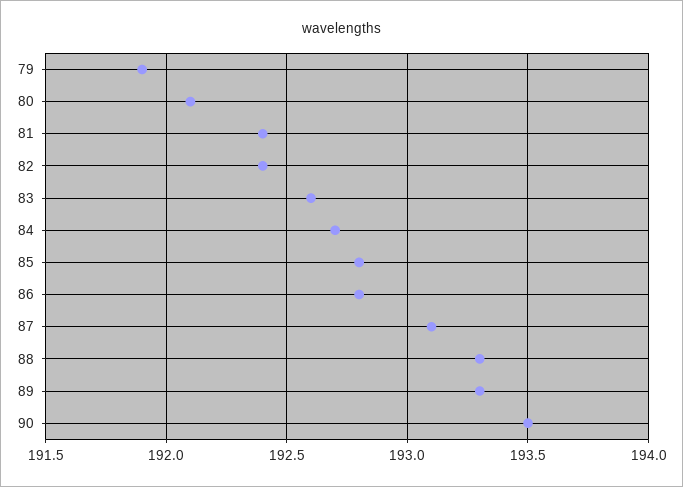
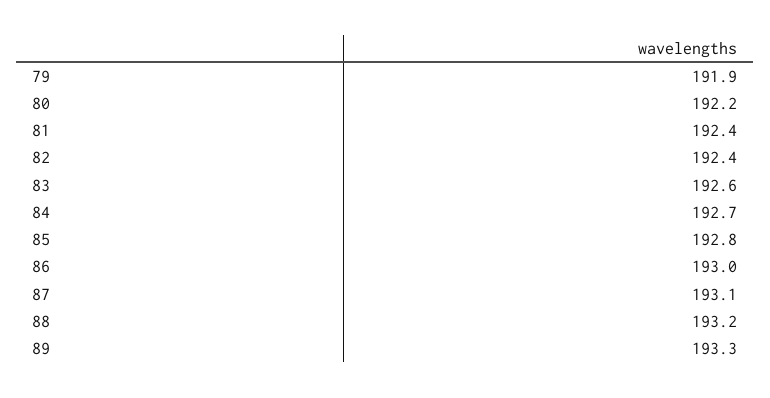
  {
    "79": 191.9,
-   "80": 192.1,
+   "80": 192.2,
    "81": 192.4,
    "82": 192.4,
    "83": 192.6,
    "84": 192.7,
    "85": 192.8,
-   "86": 192.8,
+   "86": 193,
    "87": 193.1,
-   "88": 193.3,
+   "88": 193.2,
-   "89": 193.3,
+   "89": 193.3
-   "90": 193.5
  }

